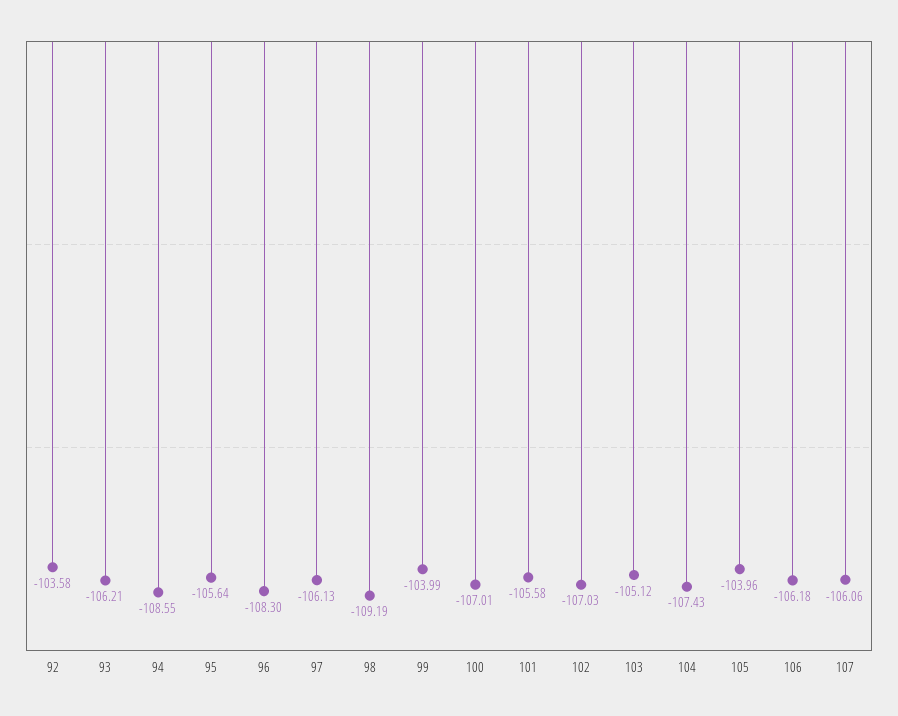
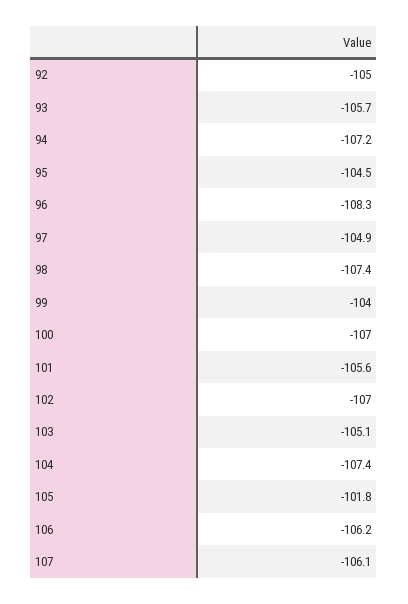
  {
-   "92": -103.58,
+   "92": -105,
-   "93": -106.21,
+   "93": -105.7,
-   "94": -108.55,
+   "94": -107.2,
-   "95": -105.64,
+   "95": -104.5,
    "96": -108.3,
-   "97": -106.13,
+   "97": -104.9,
-   "98": -109.19,
+   "98": -107.4,
    "99": -103.99,
    "100": -107.01,
    "101": -105.58,
    "102": -107.03,
    "103": -105.12,
    "104": -107.43,
-   "105": -103.96,
+   "105": -101.8,
    "106": -106.18,
    "107": -106.06
  }

